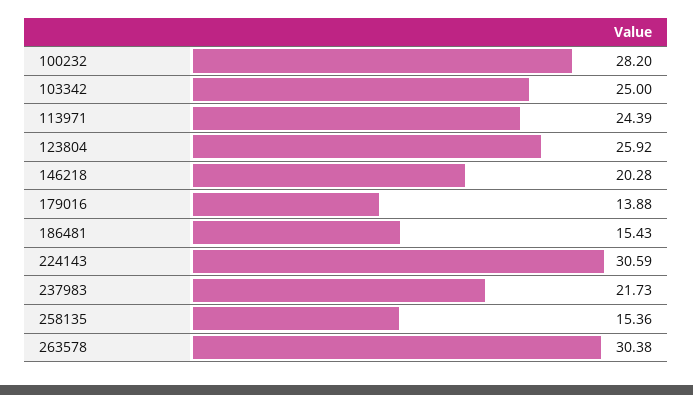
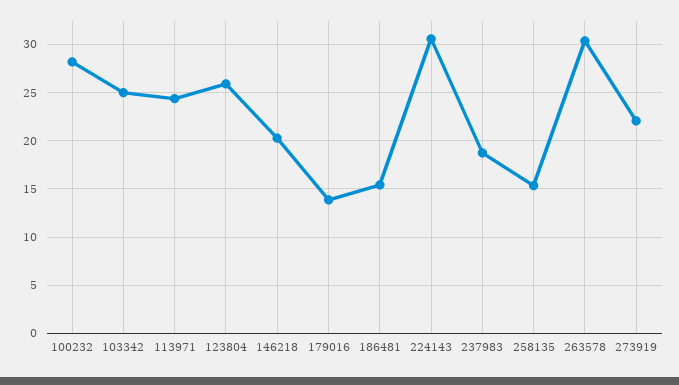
  {
    "100232": 28.2,
    "103342": 25,
    "113971": 24.39,
    "123804": 25.92,
    "146218": 20.28,
    "179016": 13.88,
    "186481": 15.43,
    "224143": 30.59,
-   "237983": 21.73,
+   "237983": 19,
    "258135": 15.36,
-   "263578": 30.38
+   "263578": 30.38,
+   "273919": 22
  }

